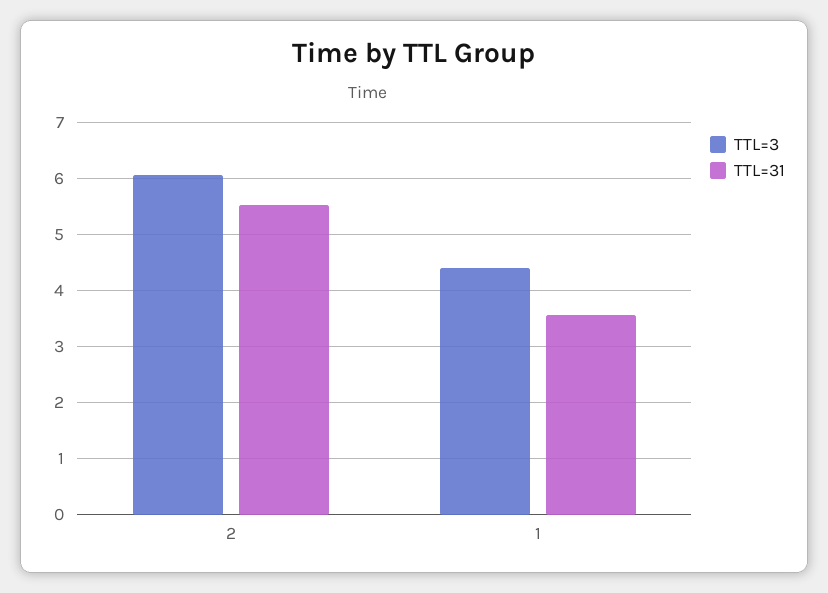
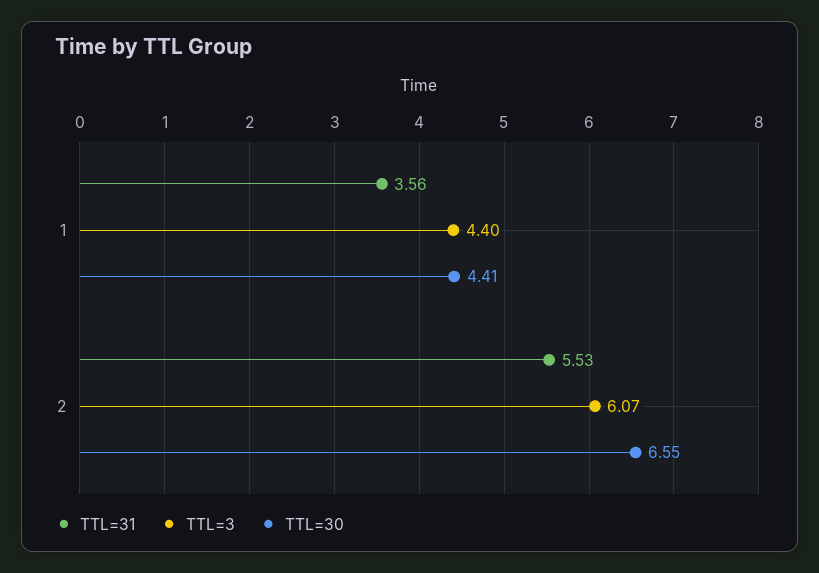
  {
    "TTL=3": {
      "2": 6.07,
      "1": 4.4
    },
    "TTL=31": {
      "2": 5.53,
      "1": 3.56
-   }
+   },
+   "TTL=30": {
+     "1": 4.41,
+     "2": 6.55
+   }
  }

